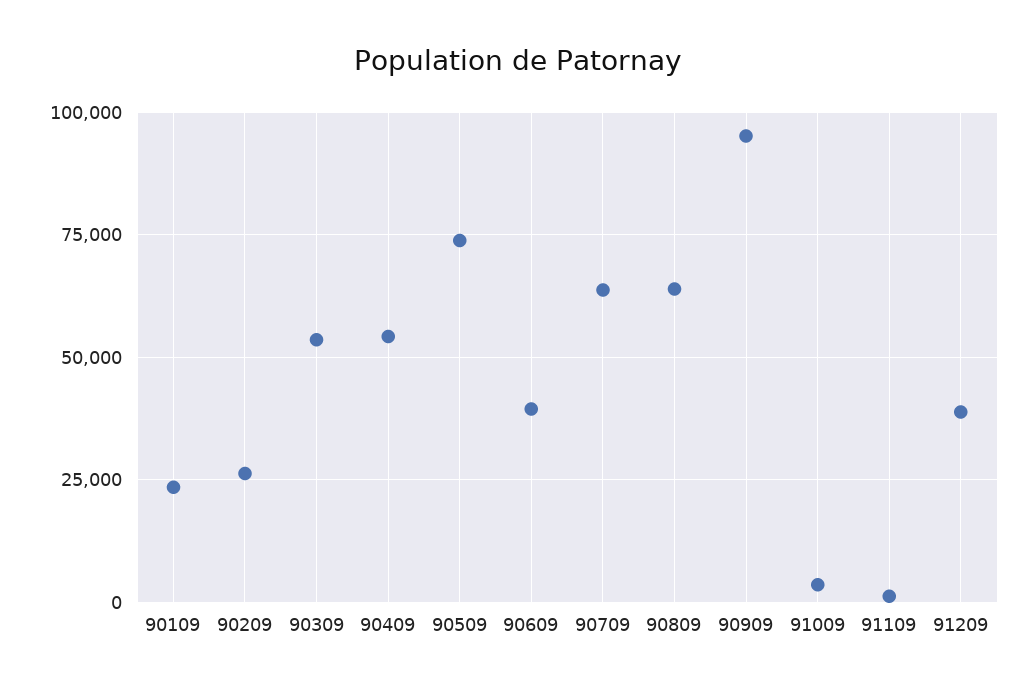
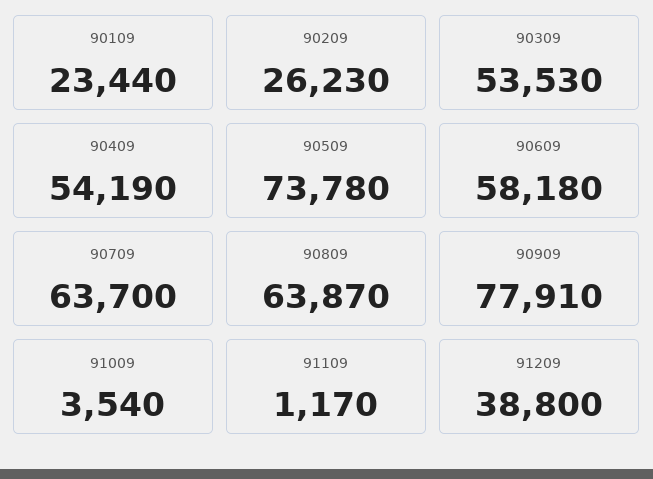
  {
    "90109": 23440,
    "90209": 26230,
    "90309": 53530,
    "90409": 54190,
    "90509": 73780,
-   "90609": 40000,
+   "90609": 58180,
    "90709": 63700,
    "90809": 63870,
-   "90909": 95000,
+   "90909": 77910,
    "91009": 3540,
    "91109": 1170,
    "91209": 38800
  }

